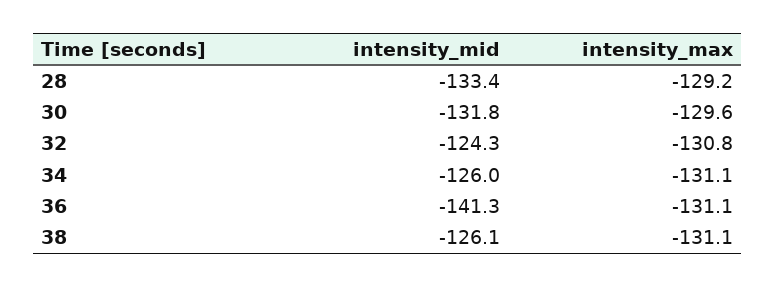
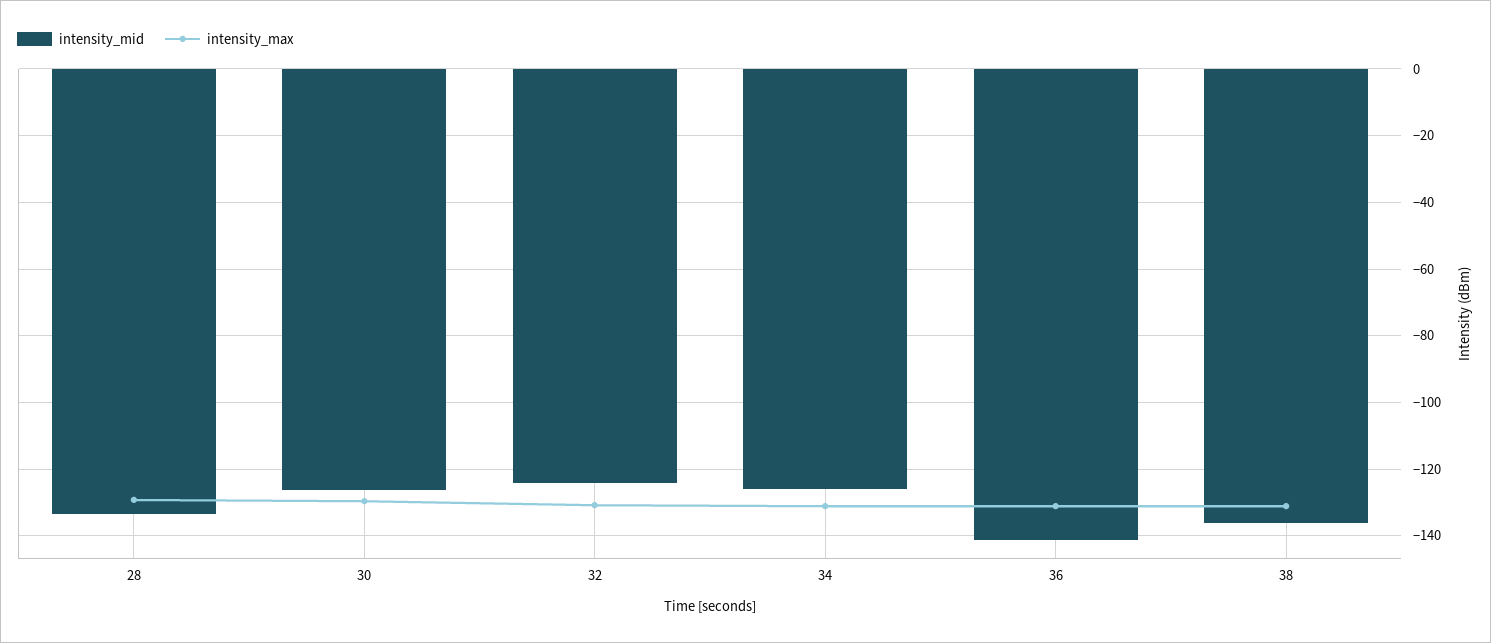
  {
    "intensity_mid": {
      "28": -133.4,
-     "30": -131.8,
+     "30": -126,
      "32": -124.3,
      "34": -126,
      "36": -141.3,
-     "38": -126.1
+     "38": -136
    },
    "intensity_max": {
      "28": -129.2,
      "30": -129.6,
      "32": -130.8,
      "34": -131.1,
      "36": -131.1,
      "38": -131.1
    }
  }

